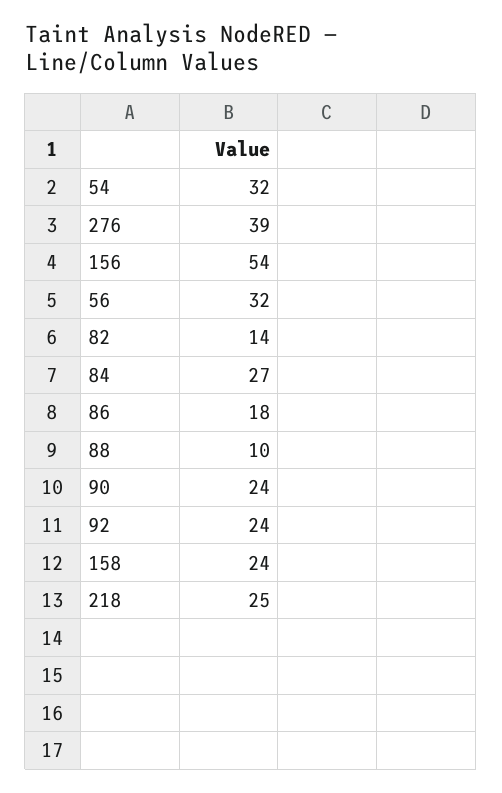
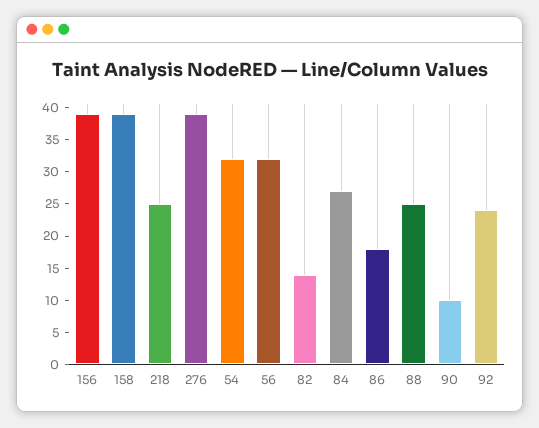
  {
    "54": 32,
    "276": 39,
-   "156": 54,
+   "156": 40,
    "56": 32,
    "82": 14,
    "84": 27,
    "86": 18,
-   "88": 10,
+   "88": 25,
-   "90": 24,
+   "90": 10,
    "92": 24,
-   "158": 24,
+   "158": 40,
    "218": 25
  }

